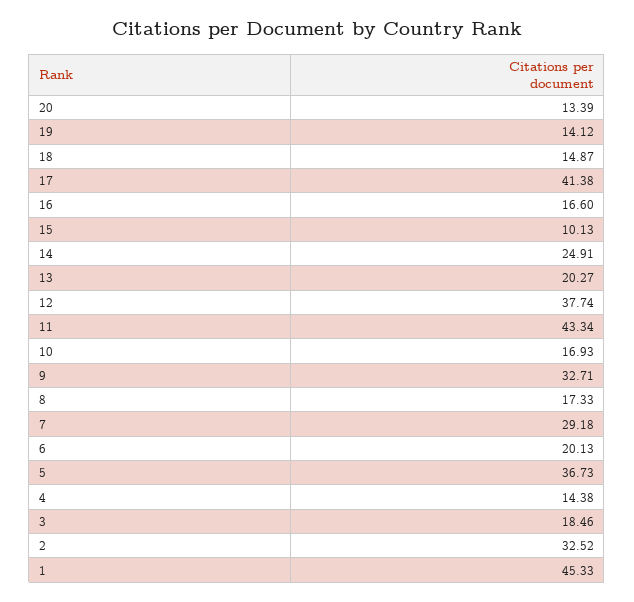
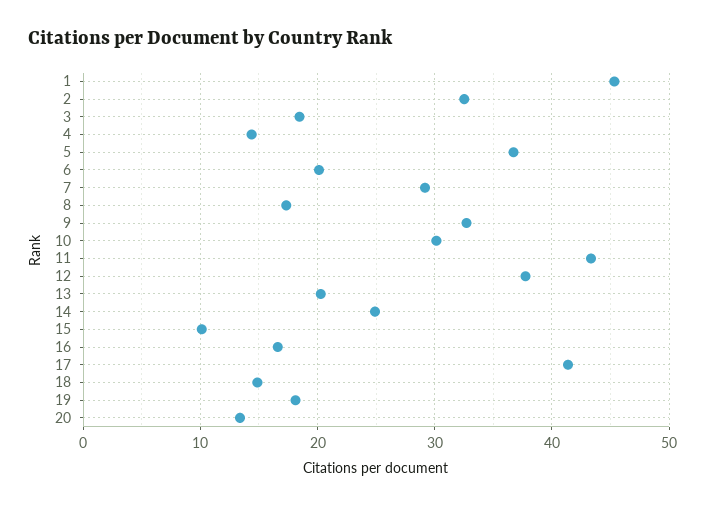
  {
    "20": 13.39,
-   "19": 14.12,
+   "19": 18,
    "18": 14.87,
    "17": 41.38,
    "16": 16.6,
    "15": 10.13,
    "14": 24.91,
    "13": 20.27,
    "12": 37.74,
    "11": 43.34,
-   "10": 16.93,
+   "10": 30,
    "9": 32.71,
    "8": 17.33,
    "7": 29.18,
    "6": 20.13,
    "5": 36.73,
    "4": 14.38,
    "3": 18.46,
    "2": 32.52,
    "1": 45.33
  }

